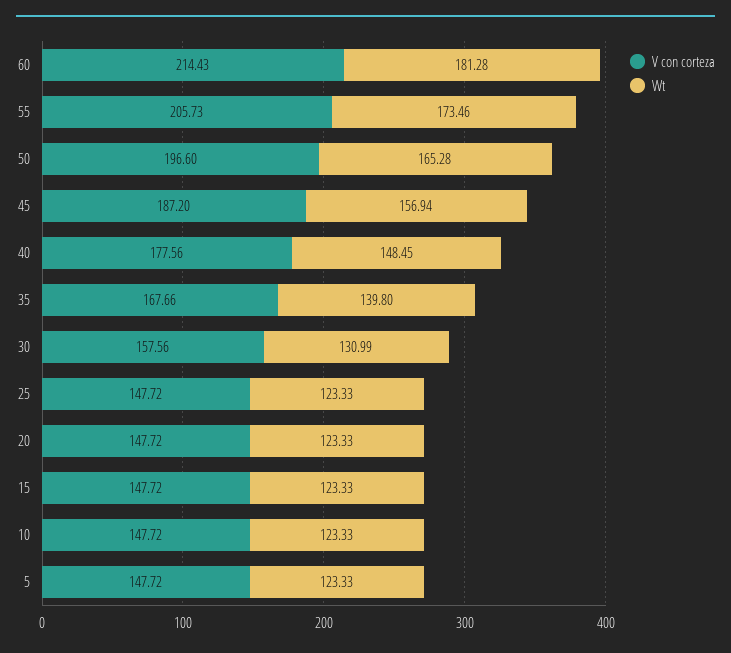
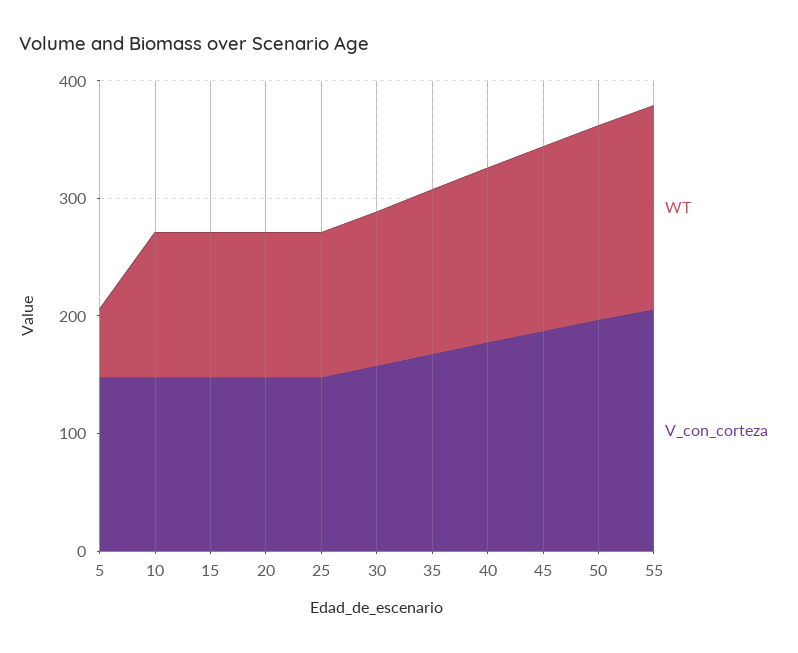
  {
    "V con corteza": {
-     "60": 214.43,
      "55": 205.73,
      "50": 196.6,
      "45": 187.2,
      "40": 177.56,
      "35": 167.66,
      "30": 157.56,
      "25": 147.72,
      "20": 147.72,
      "15": 147.72,
      "10": 147.72,
      "5": 147.72
    },
    "Wt": {
-     "60": 181.28,
      "55": 173.46,
      "50": 165.28,
      "45": 156.94,
      "40": 148.45,
      "35": 139.8,
      "30": 130.99,
      "25": 123.33,
      "20": 123.33,
      "15": 123.33,
      "10": 123.33,
-     "5": 123.33
+     "5": 60
    }
  }

